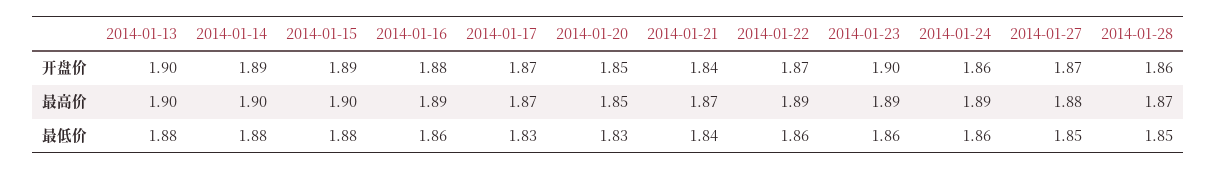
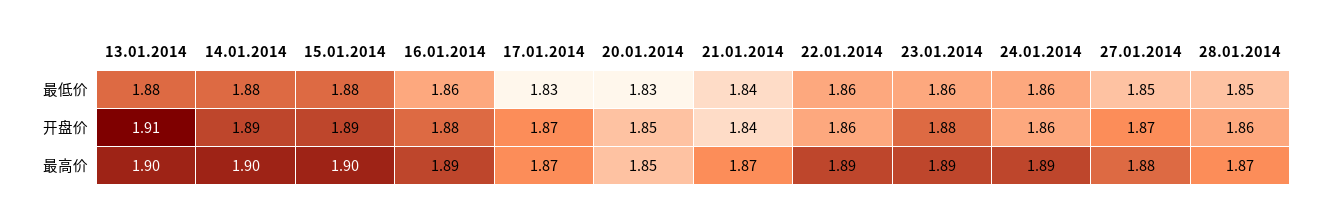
  {
    "2014-01-13": {
-     "开盘价": 1.9,
+     "开盘价": 1.91,
      "最高价": 1.9,
      "最低价": 1.88
    },
    "2014-01-14": {
      "开盘价": 1.89,
      "最高价": 1.9,
      "最低价": 1.88
    },
    "2014-01-15": {
      "开盘价": 1.89,
      "最高价": 1.9,
      "最低价": 1.88
    },
    "2014-01-16": {
      "开盘价": 1.88,
      "最高价": 1.89,
      "最低价": 1.86
    },
    "2014-01-17": {
      "开盘价": 1.87,
      "最高价": 1.87,
      "最低价": 1.83
    },
    "2014-01-20": {
      "开盘价": 1.85,
      "最高价": 1.85,
      "最低价": 1.83
    },
    "2014-01-21": {
      "开盘价": 1.84,
      "最高价": 1.87,
      "最低价": 1.84
    },
    "2014-01-22": {
-     "开盘价": 1.87,
+     "开盘价": 1.86,
      "最高价": 1.89,
      "最低价": 1.86
    },
    "2014-01-23": {
-     "开盘价": 1.9,
+     "开盘价": 1.88,
      "最高价": 1.89,
      "最低价": 1.86
    },
    "2014-01-24": {
      "开盘价": 1.86,
      "最高价": 1.89,
      "最低价": 1.86
    },
    "2014-01-27": {
      "开盘价": 1.87,
      "最高价": 1.88,
      "最低价": 1.85
    },
    "2014-01-28": {
      "开盘价": 1.86,
      "最高价": 1.87,
      "最低价": 1.85
    }
  }

